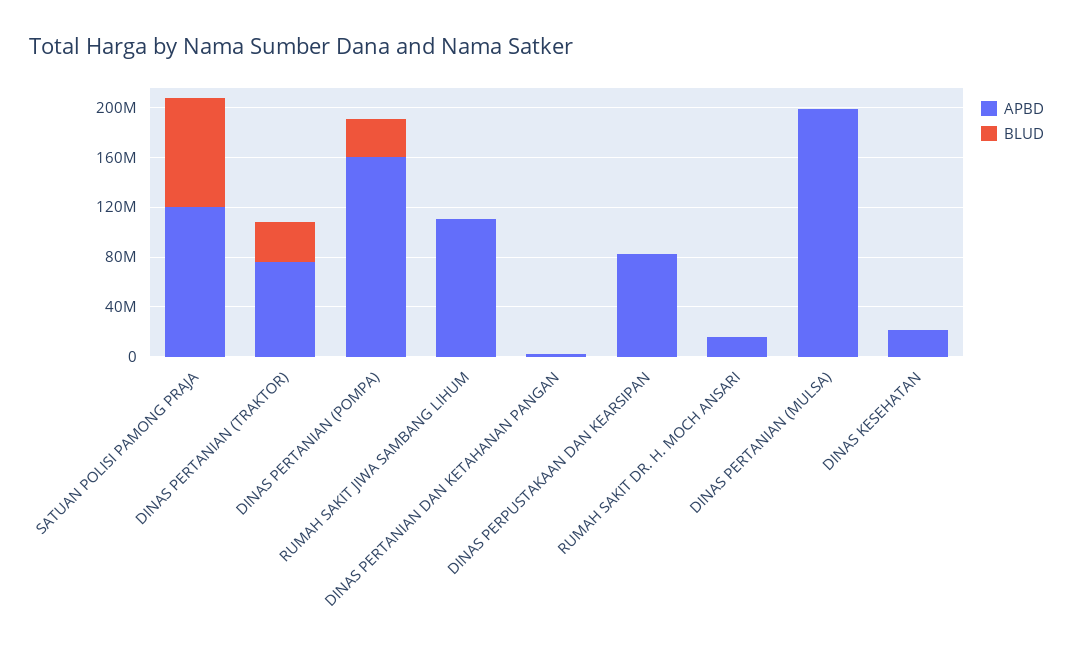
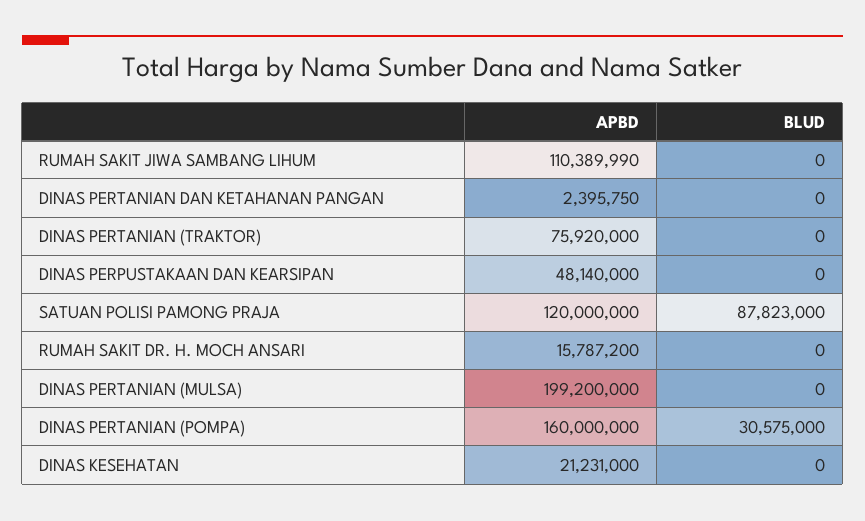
  {
    "APBD": {
      "SATUAN POLISI PAMONG PRAJA": 120000000,
      "DINAS PERTANIAN (TRAKTOR)": 75920000,
      "DINAS PERTANIAN (POMPA)": 160000000,
      "RUMAH SAKIT JIWA SAMBANG LIHUM": 110389990,
      "DINAS PERTANIAN DAN KETAHANAN PANGAN": 2395750,
-     "DINAS PERPUSTAKAAN DAN KEARSIPAN": 80000000,
+     "DINAS PERPUSTAKAAN DAN KEARSIPAN": 48140000,
      "RUMAH SAKIT DR. H. MOCH ANSARI": 15787200,
      "DINAS PERTANIAN (MULSA)": 199200000,
      "DINAS KESEHATAN": 21231000
    },
    "BLUD": {
      "SATUAN POLISI PAMONG PRAJA": 87823000,
-     "DINAS PERTANIAN (TRAKTOR)": 30000000,
+     "DINAS PERTANIAN (TRAKTOR)": 0,
      "DINAS PERTANIAN (POMPA)": 30575000,
      "RUMAH SAKIT JIWA SAMBANG LIHUM": 0,
      "DINAS PERTANIAN DAN KETAHANAN PANGAN": 0,
      "DINAS PERPUSTAKAAN DAN KEARSIPAN": 0,
      "RUMAH SAKIT DR. H. MOCH ANSARI": 0,
      "DINAS PERTANIAN (MULSA)": 0,
      "DINAS KESEHATAN": 0
    }
  }

